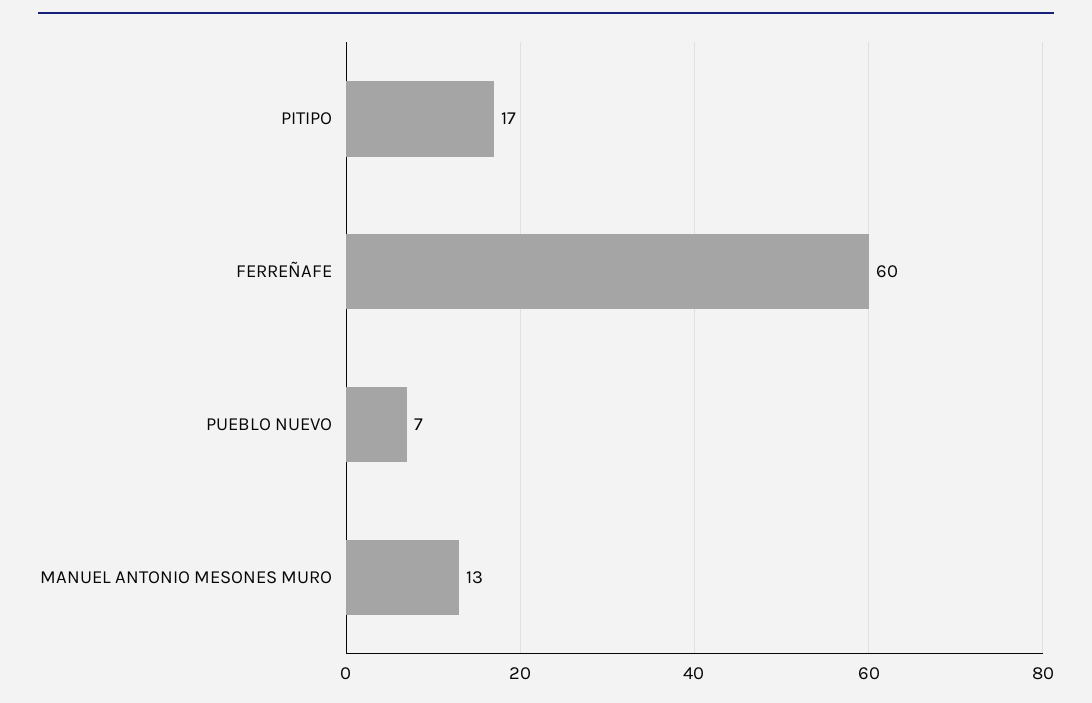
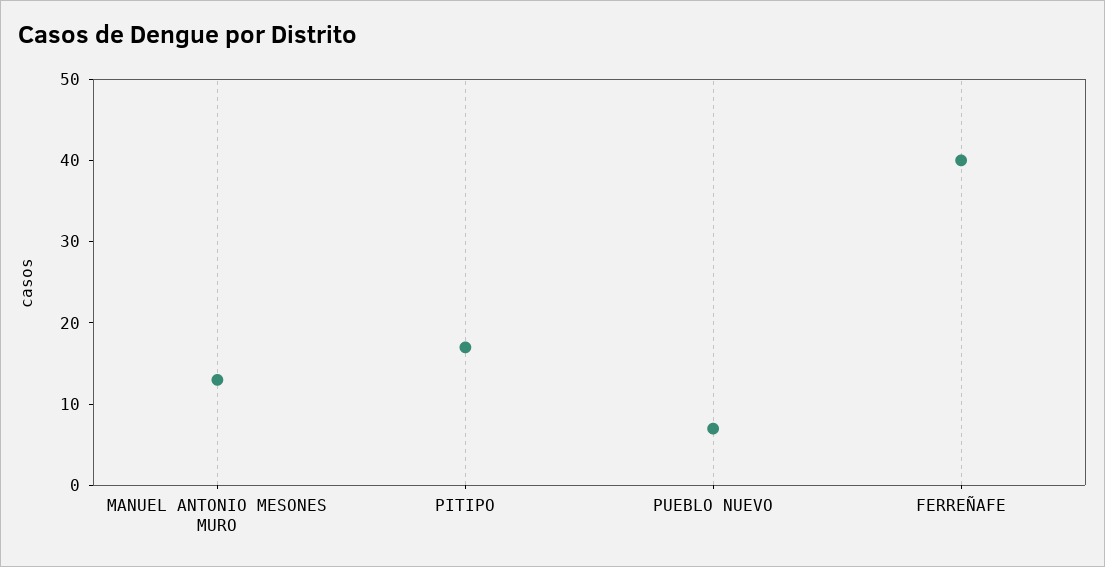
  {
    "PITIPO": 17,
-   "FERREÑAFE": 60,
+   "FERREÑAFE": 40,
    "PUEBLO NUEVO": 7,
    "MANUEL ANTONIO MESONES MURO": 13
  }

